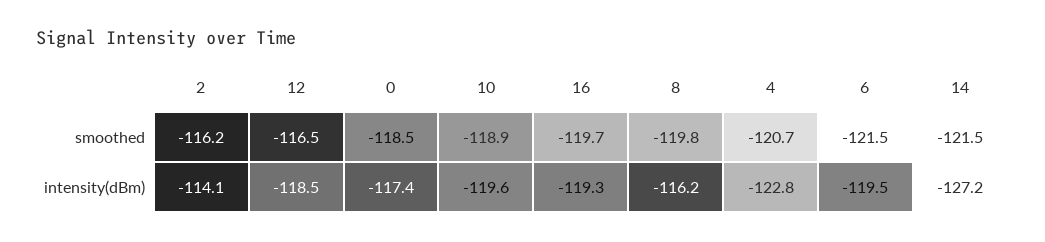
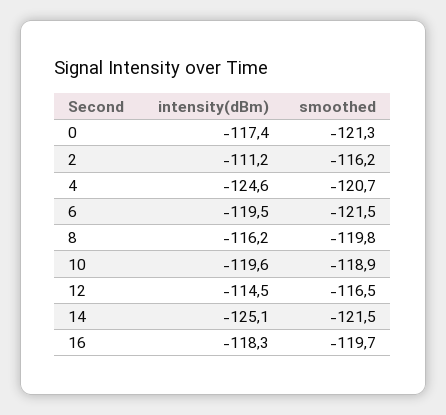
  {
    "2": {
      "smoothed": -116.2,
-     "intensity(dBm)": -114.1
+     "intensity(dBm)": -111.2
    },
    "12": {
      "smoothed": -116.5,
-     "intensity(dBm)": -118.5
+     "intensity(dBm)": -114.5
    },
    "0": {
-     "smoothed": -118.5,
+     "smoothed": -121.3,
      "intensity(dBm)": -117.4
    },
    "10": {
      "smoothed": -118.9,
      "intensity(dBm)": -119.6
    },
    "16": {
      "smoothed": -119.7,
-     "intensity(dBm)": -119.3
+     "intensity(dBm)": -118.3
    },
    "8": {
      "smoothed": -119.8,
      "intensity(dBm)": -116.2
    },
    "4": {
      "smoothed": -120.7,
-     "intensity(dBm)": -122.8
+     "intensity(dBm)": -124.6
    },
    "6": {
      "smoothed": -121.5,
      "intensity(dBm)": -119.5
    },
    "14": {
      "smoothed": -121.5,
-     "intensity(dBm)": -127.2
+     "intensity(dBm)": -125.1
    }
  }

